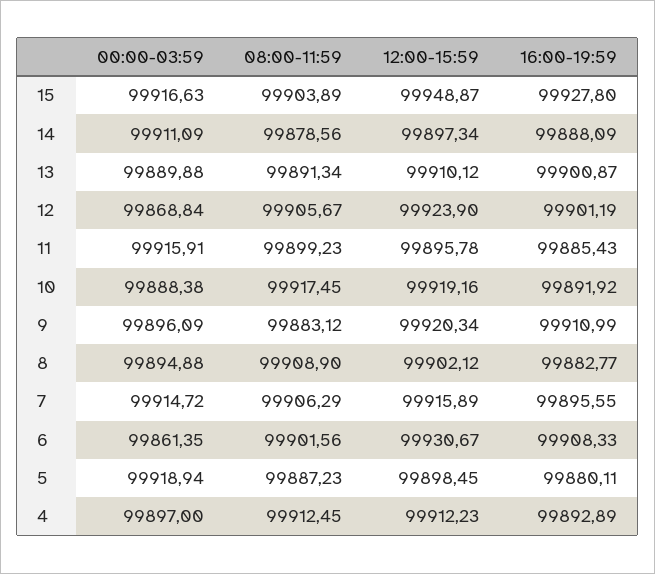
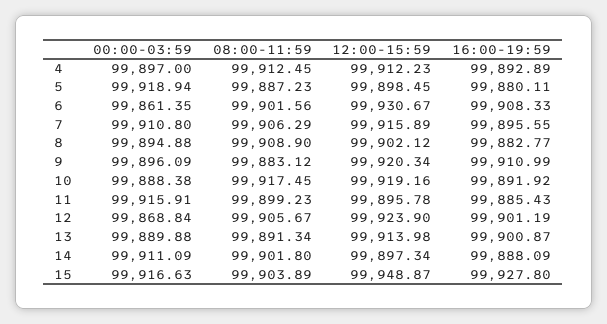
  {
    "00:00-03:59": {
      "15": 99916.63,
      "14": 99911.09,
      "13": 99889.88,
      "12": 99868.84,
      "11": 99915.91,
      "10": 99888.38,
      "9": 99896.09,
      "8": 99894.88,
-     "7": 99914.72,
+     "7": 99910.8,
      "6": 99861.35,
      "5": 99918.94,
      "4": 99897
    },
    "08:00-11:59": {
      "15": 99903.89,
-     "14": 99878.56,
+     "14": 99901.8,
      "13": 99891.34,
      "12": 99905.67,
      "11": 99899.23,
      "10": 99917.45,
      "9": 99883.12,
      "8": 99908.9,
      "7": 99906.29,
      "6": 99901.56,
      "5": 99887.23,
      "4": 99912.45
    },
    "12:00-15:59": {
      "15": 99948.87,
      "14": 99897.34,
-     "13": 99910.12,
+     "13": 99913.98,
      "12": 99923.9,
      "11": 99895.78,
      "10": 99919.16,
      "9": 99920.34,
      "8": 99902.12,
      "7": 99915.89,
      "6": 99930.67,
      "5": 99898.45,
      "4": 99912.23
    },
    "16:00-19:59": {
      "15": 99927.8,
      "14": 99888.09,
      "13": 99900.87,
      "12": 99901.19,
      "11": 99885.43,
      "10": 99891.92,
      "9": 99910.99,
      "8": 99882.77,
      "7": 99895.55,
      "6": 99908.33,
      "5": 99880.11,
      "4": 99892.89
    }
  }

